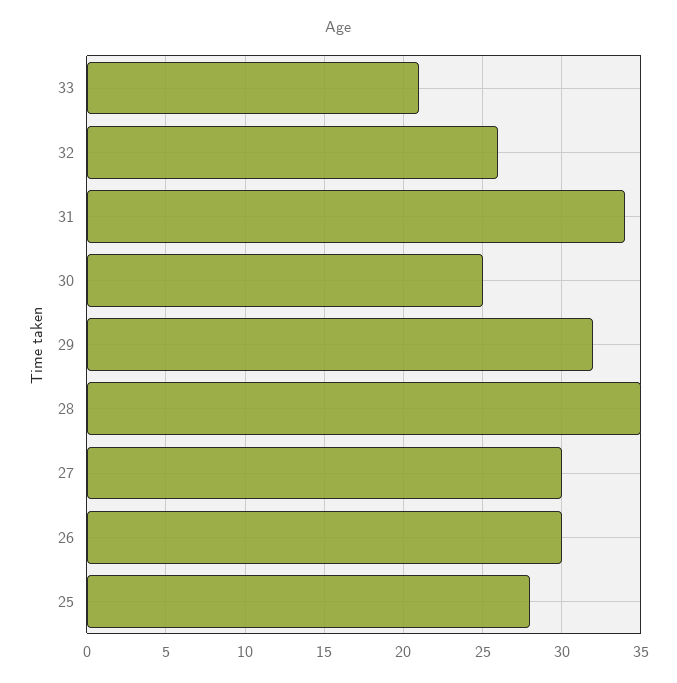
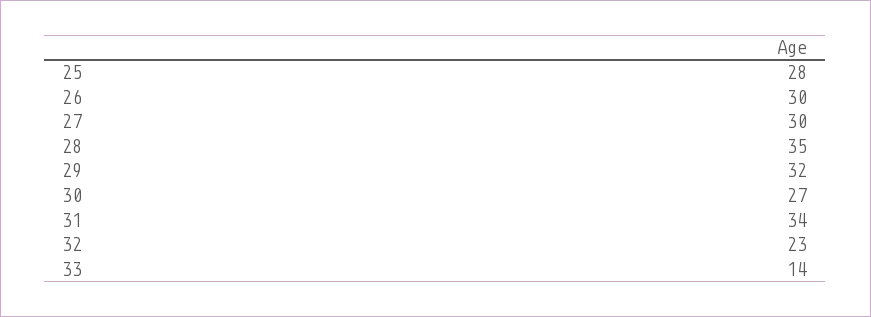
  {
-   "33": 21,
+   "33": 14,
-   "32": 26,
+   "32": 23,
    "31": 34,
-   "30": 25,
+   "30": 27,
    "29": 32,
    "28": 35,
    "27": 30,
    "26": 30,
    "25": 28
  }

